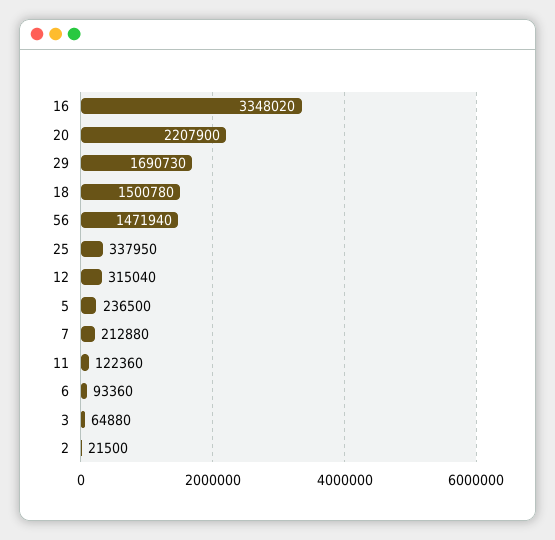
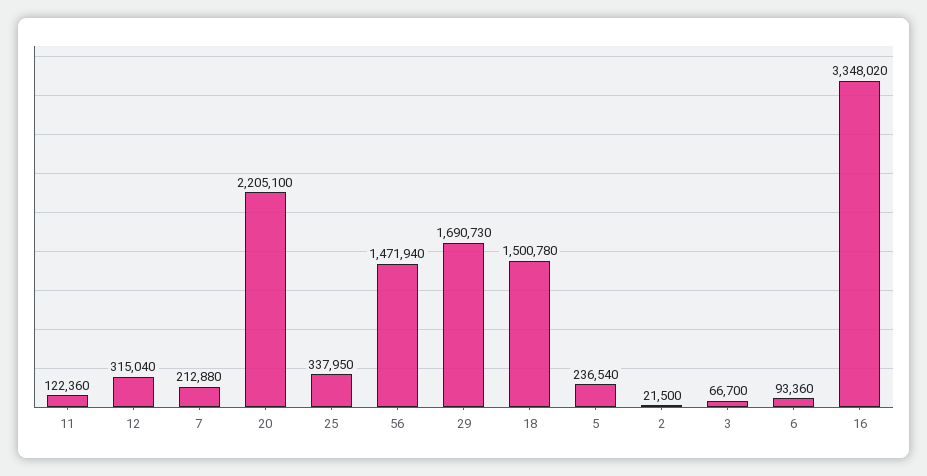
  {
    "16": 3348020,
-   "20": 2207900,
+   "20": 2205100,
    "29": 1690730,
    "18": 1500780,
    "56": 1471940,
    "25": 337950,
    "12": 315040,
-   "5": 236500,
+   "5": 236540,
    "7": 212880,
    "11": 122360,
    "6": 93360,
-   "3": 64880,
+   "3": 66700,
    "2": 21500
  }

